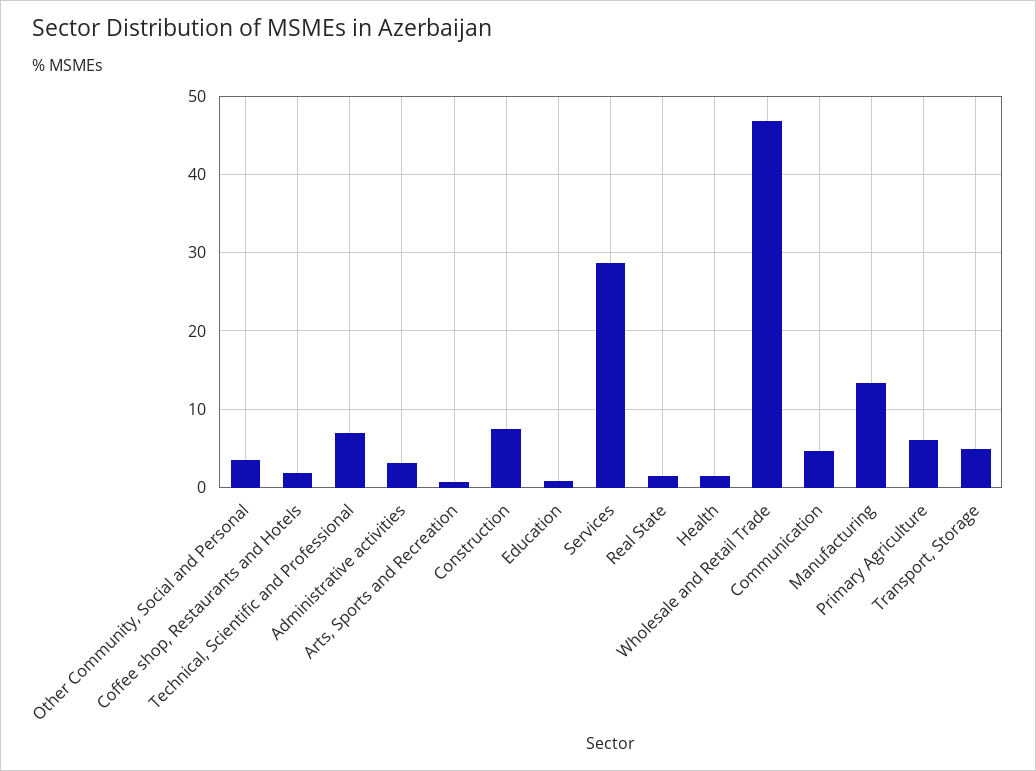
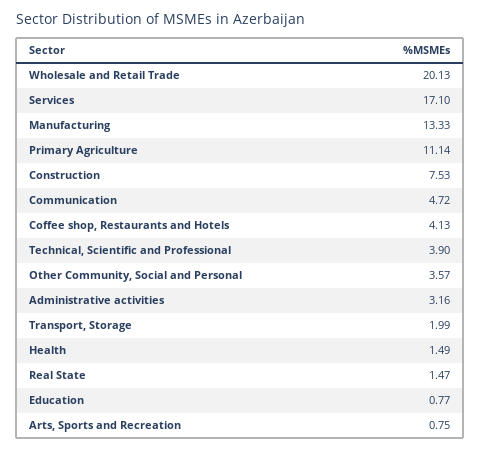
  {
    "Other Community, Social and Personal": 3.57,
-   "Coffee shop, Restaurants and Hotels": 2,
+   "Coffee shop, Restaurants and Hotels": 4.13,
-   "Technical, Scientific and Professional": 7,
+   "Technical, Scientific and Professional": 3.9,
    "Administrative activities": 3.16,
    "Arts, Sports and Recreation": 0.75,
    "Construction": 7.53,
    "Education": 0.77,
-   "Services": 29,
+   "Services": 17.1,
    "Real State": 1.47,
    "Health": 1.49,
-   "Wholesale and Retail Trade": 47,
+   "Wholesale and Retail Trade": 20.13,
    "Communication": 4.72,
    "Manufacturing": 13.33,
-   "Primary Agriculture": 6,
+   "Primary Agriculture": 11.14,
-   "Transport, Storage": 5
+   "Transport, Storage": 1.99
  }

